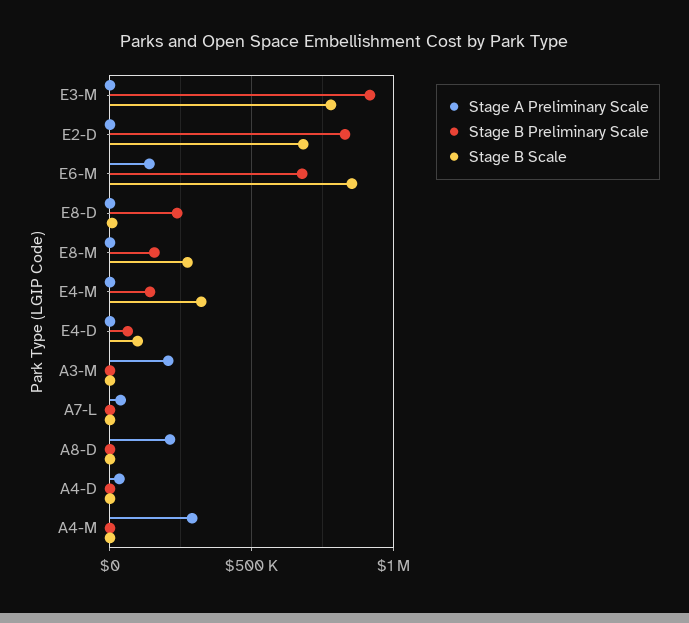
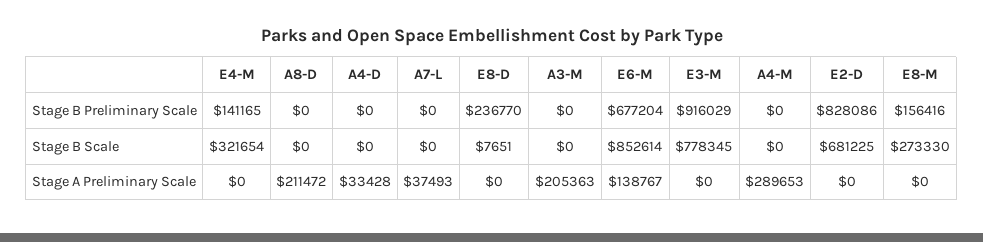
  {
    "Stage A Preliminary Scale": {
      "E3-M": 0,
      "E2-D": 0,
      "E6-M": 138767,
      "E8-D": 0,
      "E8-M": 0,
      "E4-M": 0,
-     "E4-D": 0,
      "A3-M": 205363,
      "A7-L": 37493,
      "A8-D": 211472,
      "A4-D": 33428,
      "A4-M": 289653
    },
    "Stage B Preliminary Scale": {
      "E3-M": 916029,
      "E2-D": 828086,
      "E6-M": 677204,
      "E8-D": 236770,
      "E8-M": 156416,
      "E4-M": 141165,
-     "E4-D": 50000,
      "A3-M": 0,
      "A7-L": 0,
      "A8-D": 0,
      "A4-D": 0,
      "A4-M": 0
    },
    "Stage B Scale": {
      "E3-M": 778345,
      "E2-D": 681225,
      "E6-M": 852614,
      "E8-D": 7651,
      "E8-M": 273330,
      "E4-M": 321654,
-     "E4-D": 100000,
      "A3-M": 0,
      "A7-L": 0,
      "A8-D": 0,
      "A4-D": 0,
      "A4-M": 0
    }
  }

